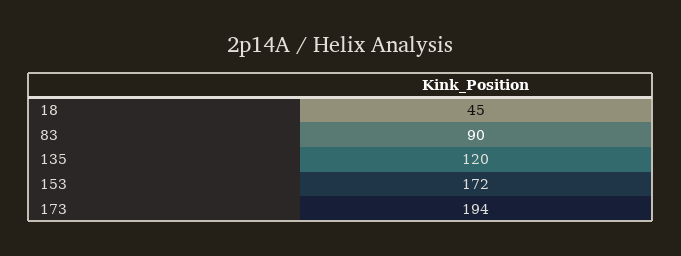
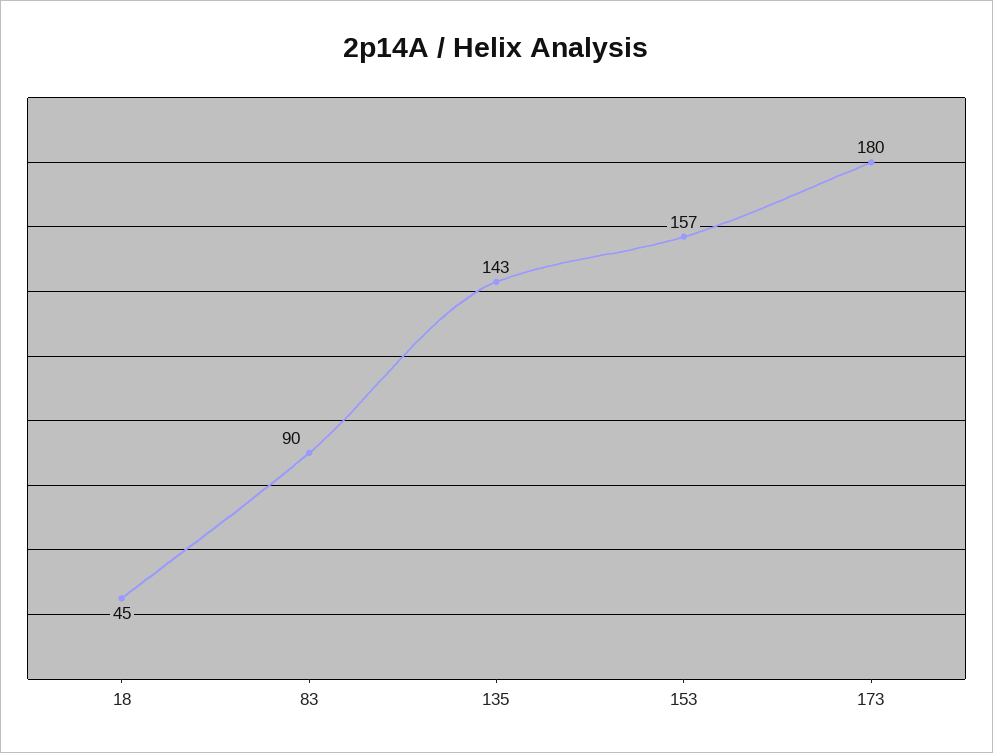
  {
    "18": 45,
    "83": 90,
-   "135": 120,
+   "135": 143,
-   "153": 172,
+   "153": 157,
-   "173": 194
+   "173": 180
  }

